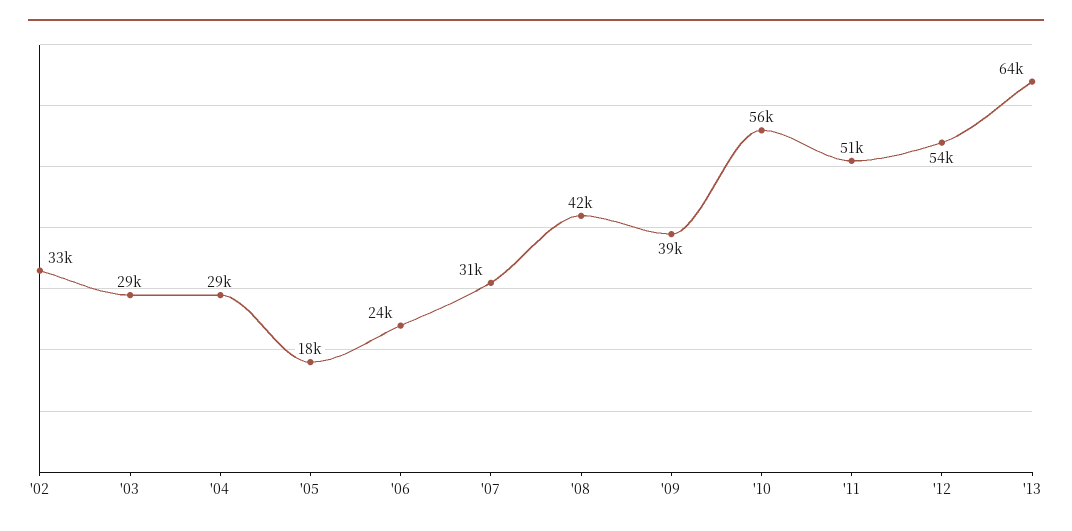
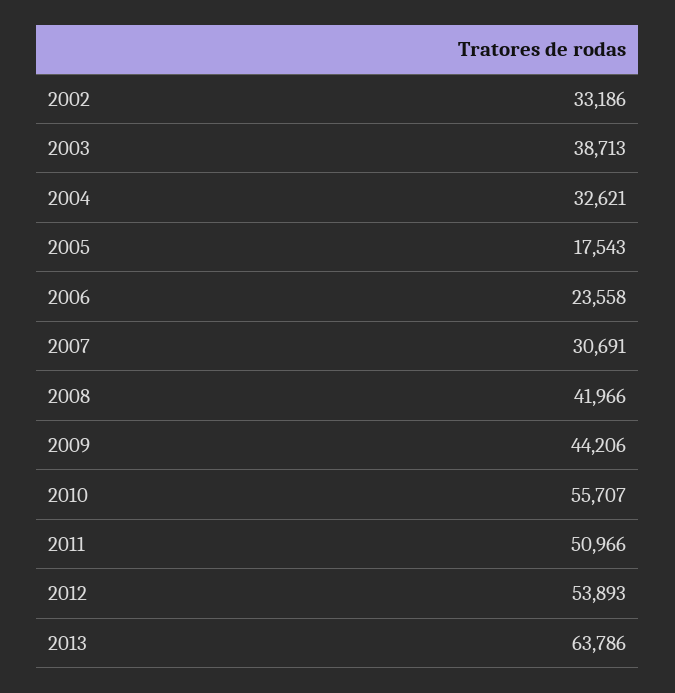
  {
    "'02": 33186,
-   "'03": 29000,
+   "'03": 38713,
-   "'04": 29000,
+   "'04": 32621,
    "'05": 17543,
    "'06": 23558,
    "'07": 30691,
    "'08": 41966,
-   "'09": 39000,
+   "'09": 44206,
    "'10": 55707,
    "'11": 50966,
    "'12": 53893,
    "'13": 63786
  }

